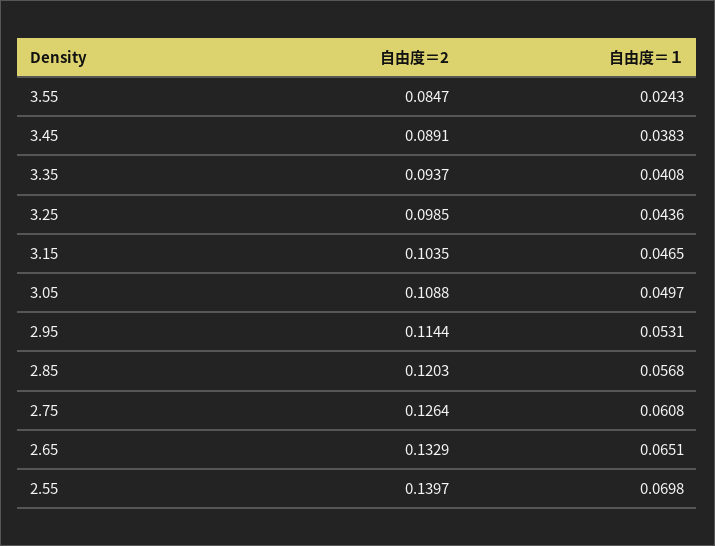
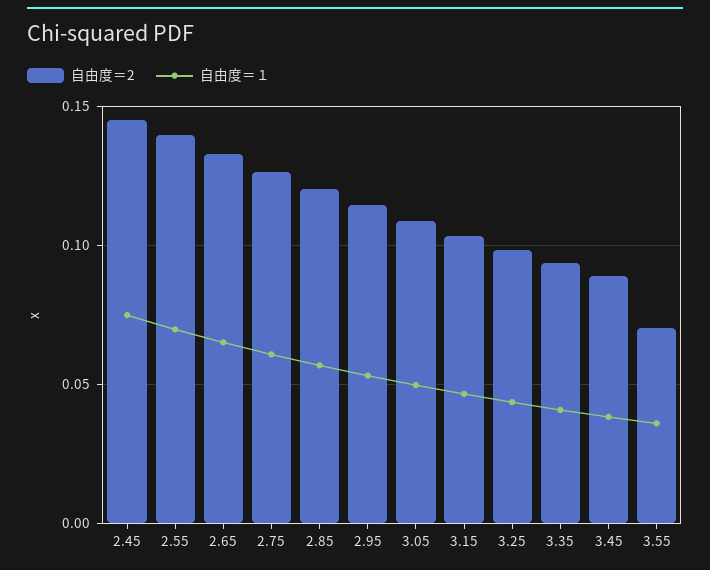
  {
    "自由度＝2": {
-     "3.55": 0.0847,
+     "3.55": 0.07,
      "3.45": 0.0891,
      "3.35": 0.0937,
      "3.25": 0.0985,
      "3.15": 0.1035,
      "3.05": 0.1088,
      "2.95": 0.1144,
      "2.85": 0.1203,
      "2.75": 0.1264,
      "2.65": 0.1329,
-     "2.55": 0.1397
+     "2.55": 0.1397,
+     "2.45": 0.145
    },
    "自由度＝１": {
-     "3.55": 0.0243,
+     "3.55": 0.035,
      "3.45": 0.0383,
      "3.35": 0.0408,
      "3.25": 0.0436,
      "3.15": 0.0465,
      "3.05": 0.0497,
      "2.95": 0.0531,
      "2.85": 0.0568,
      "2.75": 0.0608,
      "2.65": 0.0651,
-     "2.55": 0.0698
+     "2.55": 0.0698,
+     "2.45": 0.075
    }
  }

